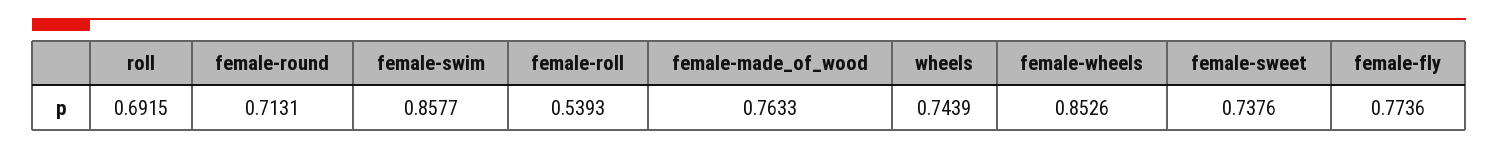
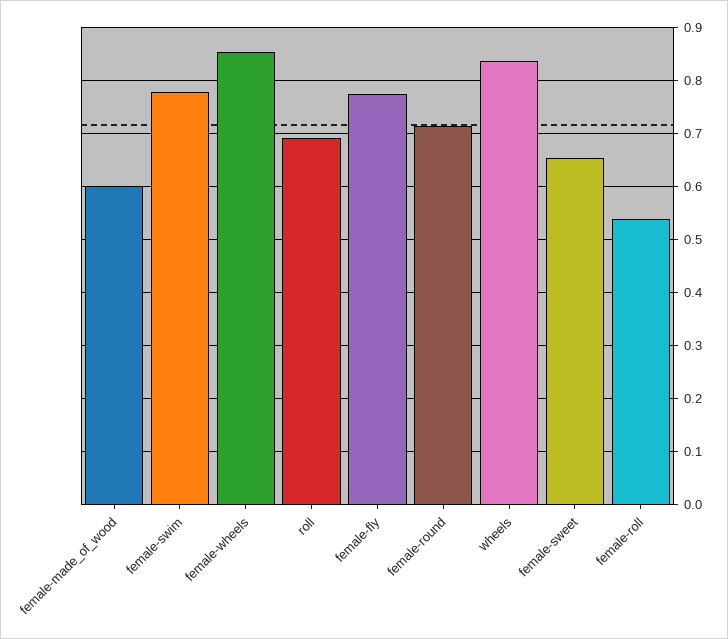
  {
    "roll": 0.6915,
    "female-round": 0.7131,
-   "female-swim": 0.8577,
+   "female-swim": 0.78,
    "female-roll": 0.5393,
-   "female-made_of_wood": 0.7633,
+   "female-made_of_wood": 0.6,
-   "wheels": 0.7439,
+   "wheels": 0.84,
    "female-wheels": 0.8526,
-   "female-sweet": 0.7376,
+   "female-sweet": 0.66,
    "female-fly": 0.7736
  }

